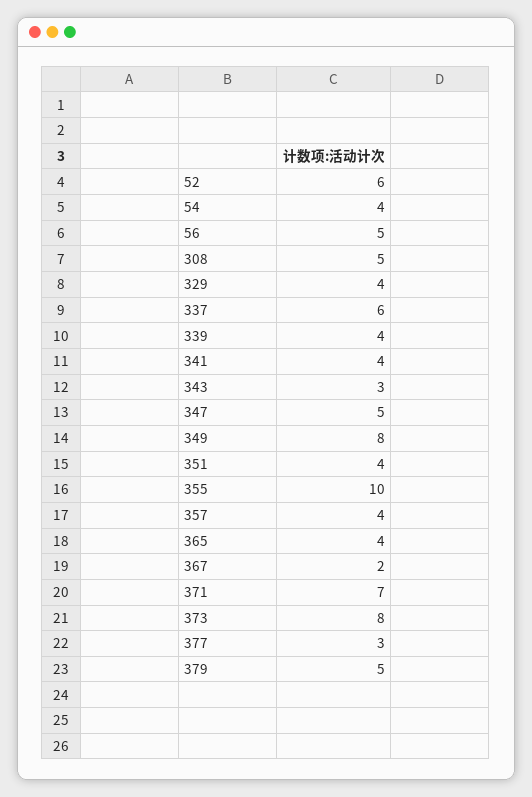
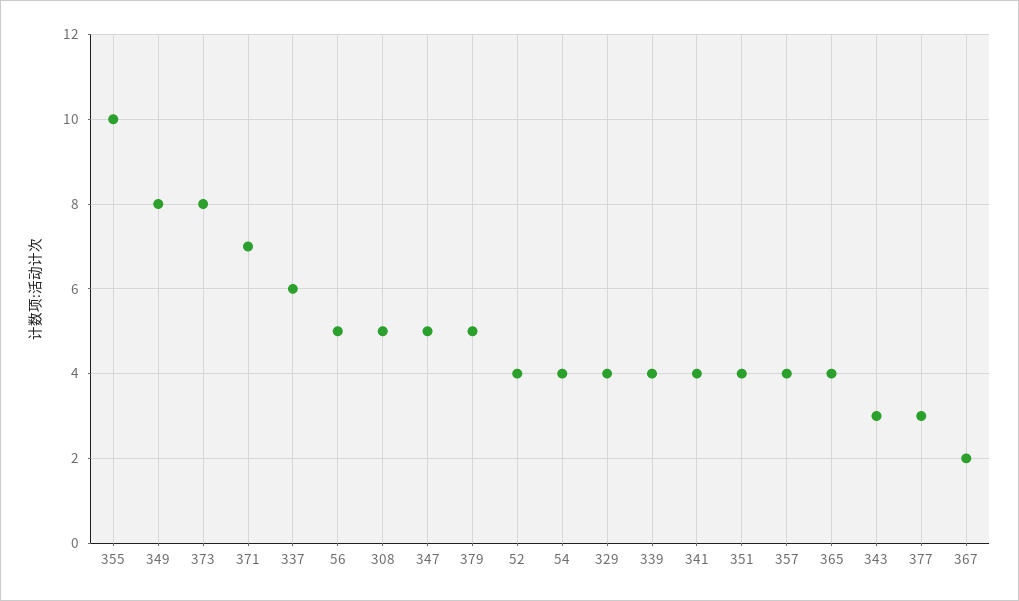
  {
-   "52": 6,
+   "52": 4,
    "54": 4,
    "56": 5,
    "308": 5,
    "329": 4,
    "337": 6,
    "339": 4,
    "341": 4,
    "343": 3,
    "347": 5,
    "349": 8,
    "351": 4,
    "355": 10,
    "357": 4,
    "365": 4,
    "367": 2,
    "371": 7,
    "373": 8,
    "377": 3,
    "379": 5
  }

